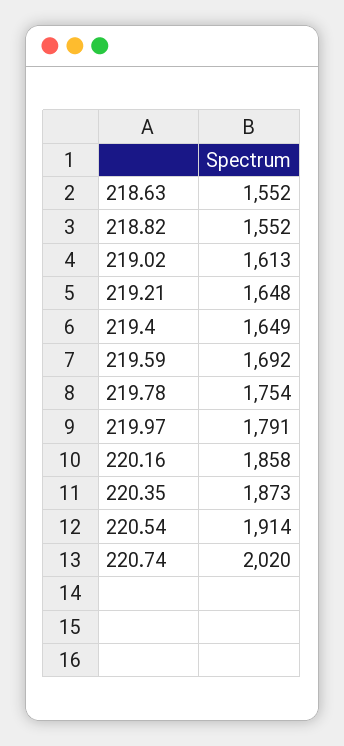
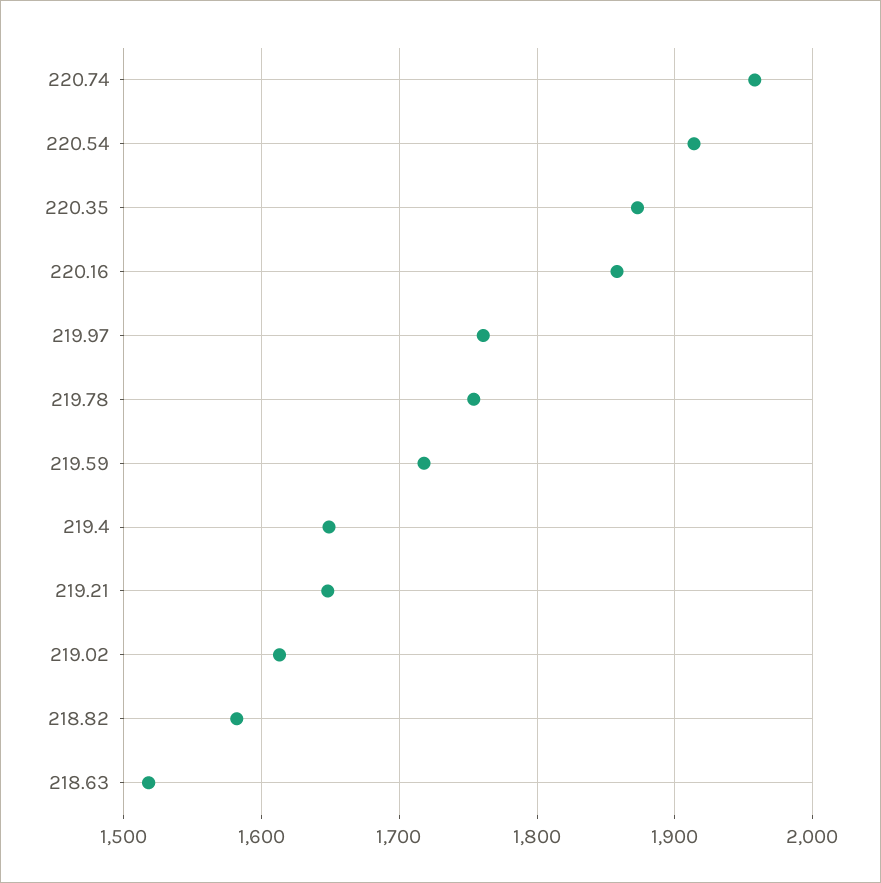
  {
-   "218.63": 1552,
+   "218.63": 1520,
-   "218.82": 1552,
+   "218.82": 1580,
    "219.02": 1613,
    "219.21": 1648,
    "219.4": 1649,
-   "219.59": 1692,
+   "219.59": 1720,
    "219.78": 1754,
-   "219.97": 1791,
+   "219.97": 1760,
    "220.16": 1858,
    "220.35": 1873,
    "220.54": 1914,
-   "220.74": 2020
+   "220.74": 1960
  }

